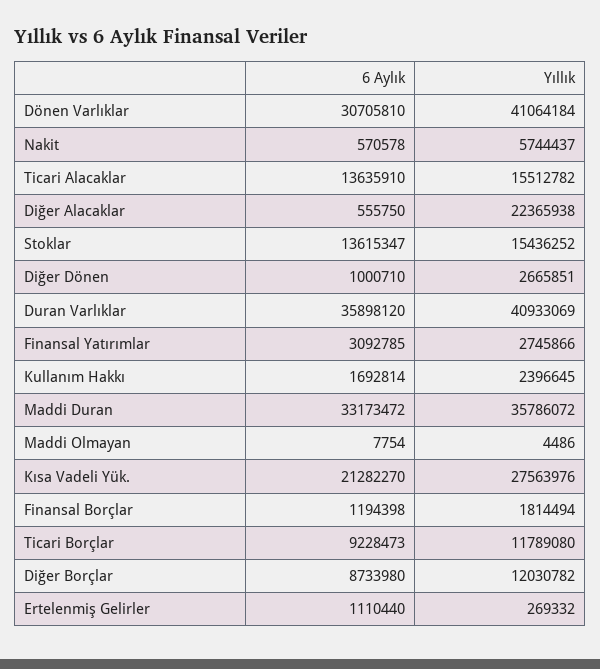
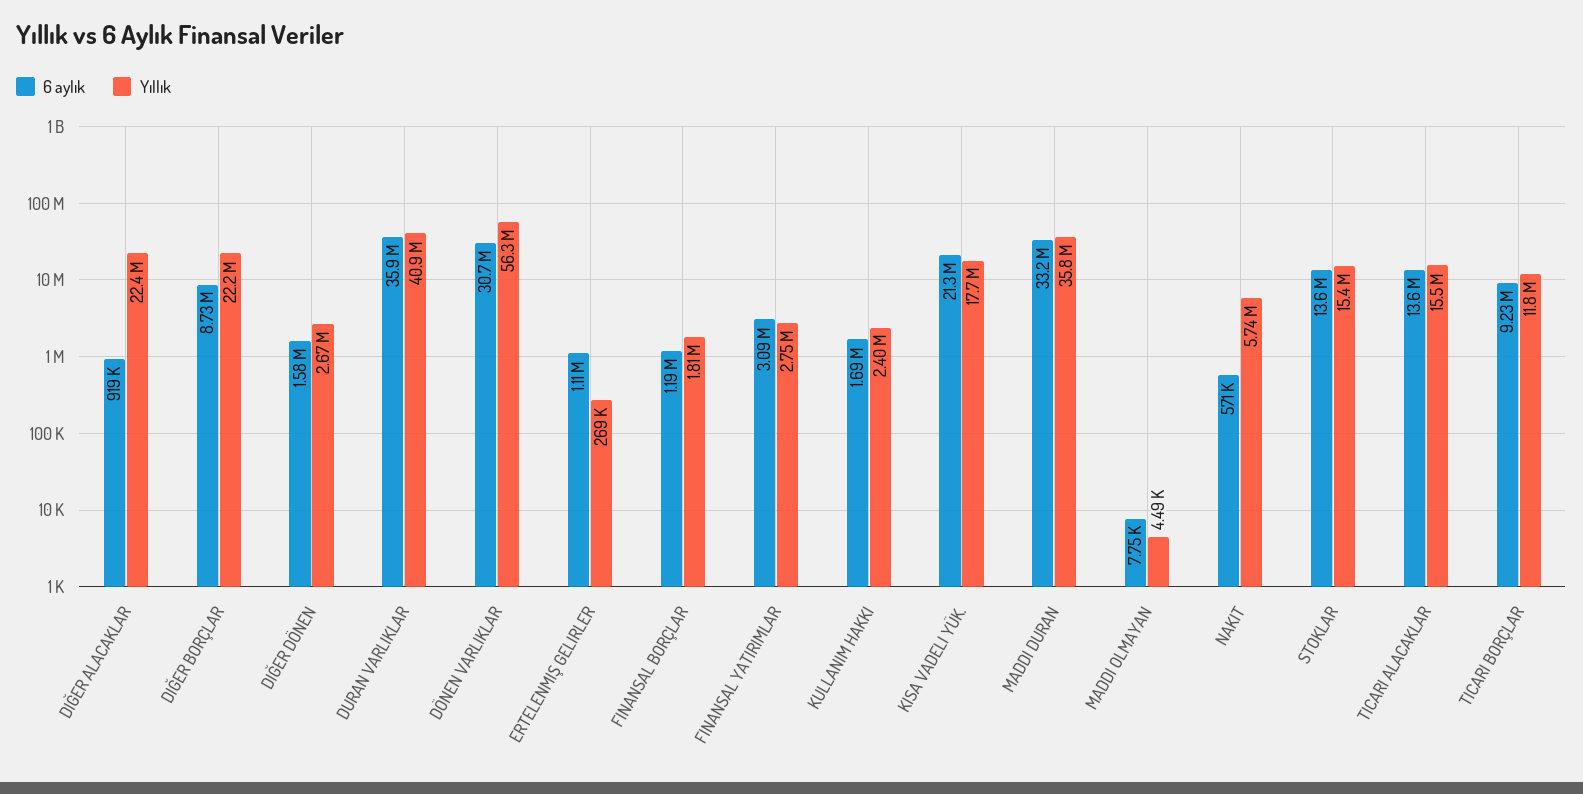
  {
    "6 Aylık": {
      "Dönen Varlıklar": 30705810,
      "Nakit": 570578,
      "Ticari Alacaklar": 13635910,
-     "Diğer Alacaklar": 555750,
+     "Diğer Alacaklar": 919000,
      "Stoklar": 13615347,
-     "Diğer Dönen": 1000710,
+     "Diğer Dönen": 1580000,
      "Duran Varlıklar": 35898120,
      "Finansal Yatırımlar": 3092785,
      "Kullanım Hakkı": 1692814,
      "Maddi Duran": 33173472,
      "Maddi Olmayan": 7754,
      "Kısa Vadeli Yük.": 21282270,
      "Finansal Borçlar": 1194398,
      "Ticari Borçlar": 9228473,
      "Diğer Borçlar": 8733980,
      "Ertelenmiş Gelirler": 1110440
    },
    "Yıllık": {
-     "Dönen Varlıklar": 41064184,
+     "Dönen Varlıklar": 56300000,
      "Nakit": 5744437,
      "Ticari Alacaklar": 15512782,
      "Diğer Alacaklar": 22365938,
      "Stoklar": 15436252,
      "Diğer Dönen": 2665851,
      "Duran Varlıklar": 40933069,
      "Finansal Yatırımlar": 2745866,
      "Kullanım Hakkı": 2396645,
      "Maddi Duran": 35786072,
      "Maddi Olmayan": 4486,
-     "Kısa Vadeli Yük.": 27563976,
+     "Kısa Vadeli Yük.": 17700000,
      "Finansal Borçlar": 1814494,
      "Ticari Borçlar": 11789080,
-     "Diğer Borçlar": 12030782,
+     "Diğer Borçlar": 22200000,
      "Ertelenmiş Gelirler": 269332
    }
  }

